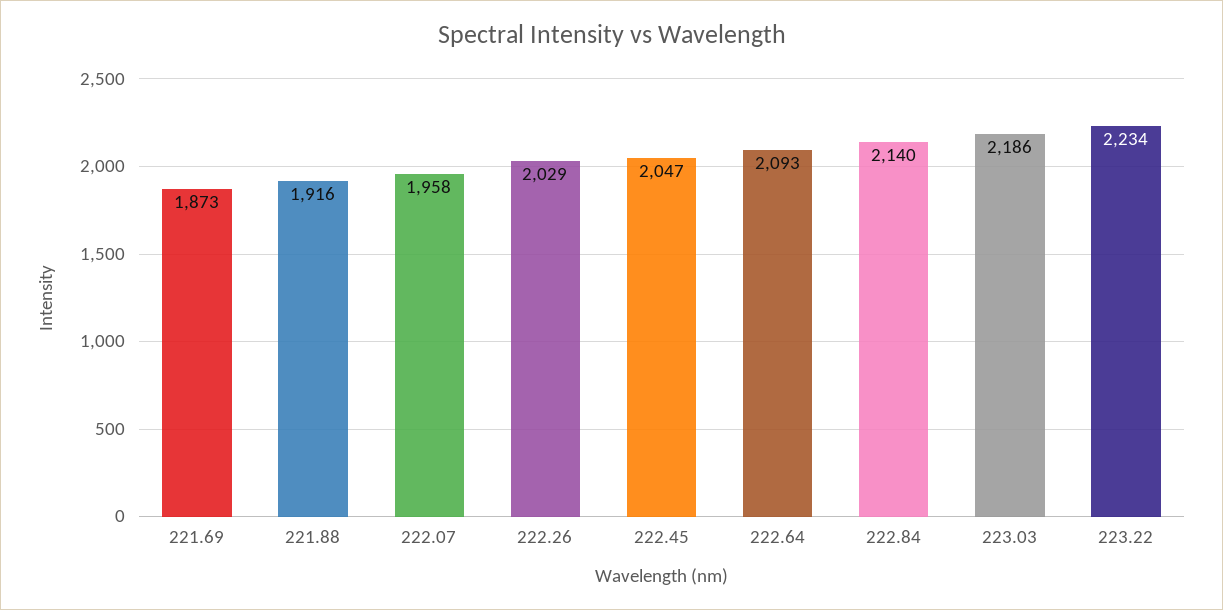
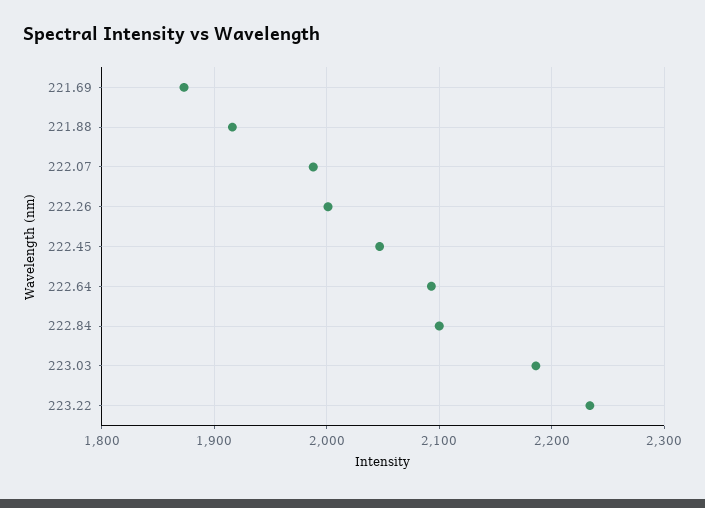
  {
    "221.69": 1873,
    "221.88": 1916,
-   "222.07": 1958,
+   "222.07": 1990,
-   "222.26": 2029,
+   "222.26": 2000,
    "222.45": 2047,
    "222.64": 2093,
-   "222.84": 2140,
+   "222.84": 2100,
    "223.03": 2186,
    "223.22": 2234
  }

